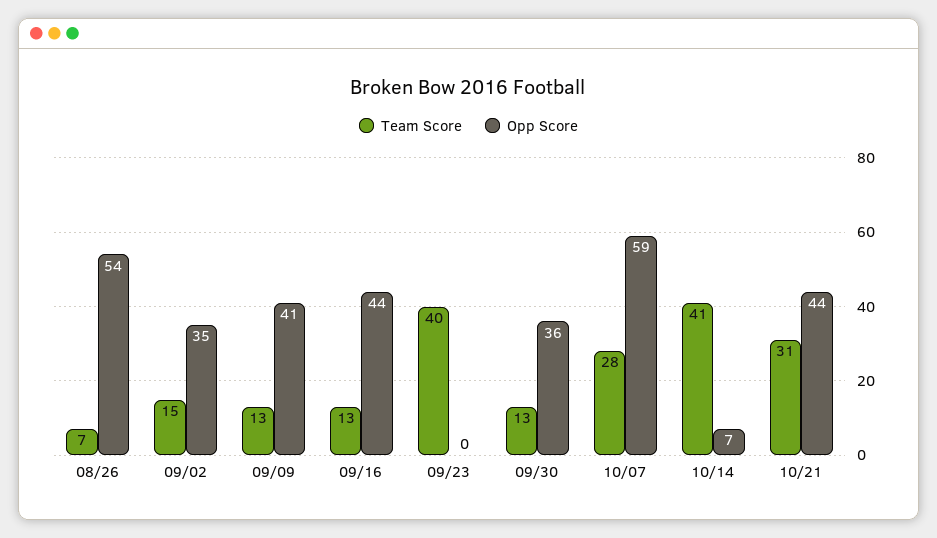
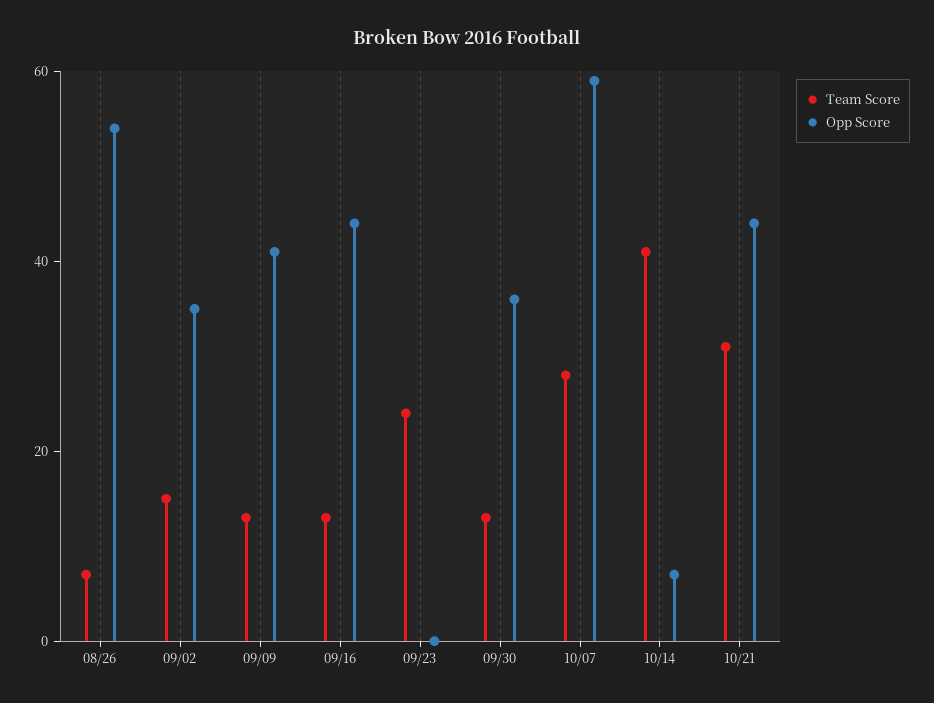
  {
    "Team Score": {
      "08/26": 7,
      "09/02": 15,
      "09/09": 13,
      "09/16": 13,
-     "09/23": 40,
+     "09/23": 25,
      "09/30": 13,
      "10/07": 28,
      "10/14": 41,
      "10/21": 31
    },
    "Opp Score": {
      "08/26": 54,
      "09/02": 35,
      "09/09": 41,
      "09/16": 44,
      "09/23": 0,
      "09/30": 36,
      "10/07": 59,
      "10/14": 7,
      "10/21": 44
    }
  }

